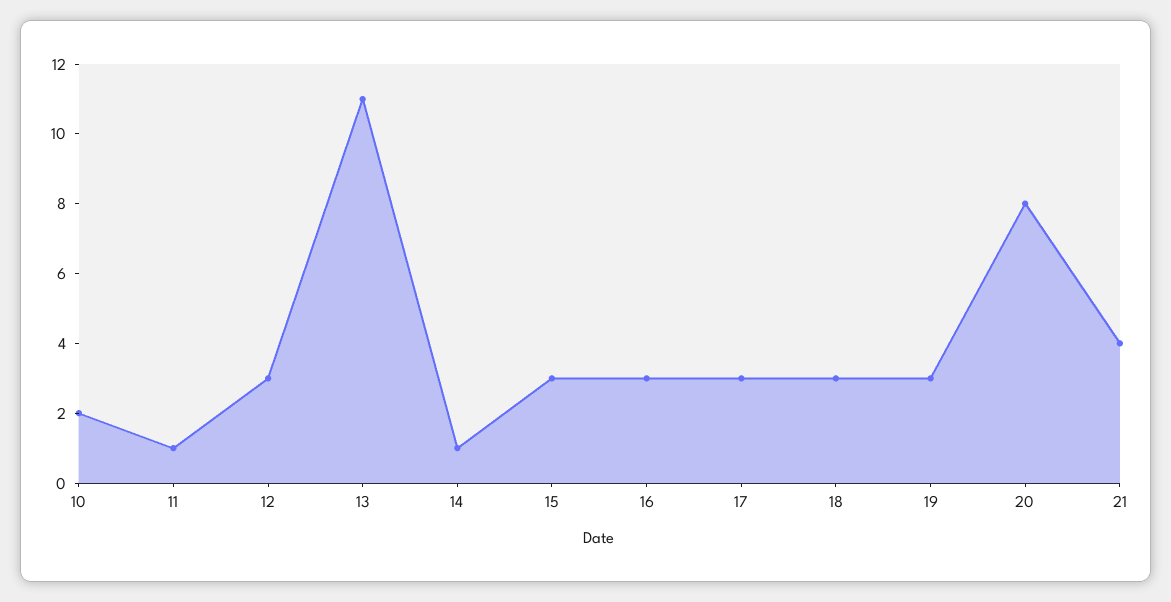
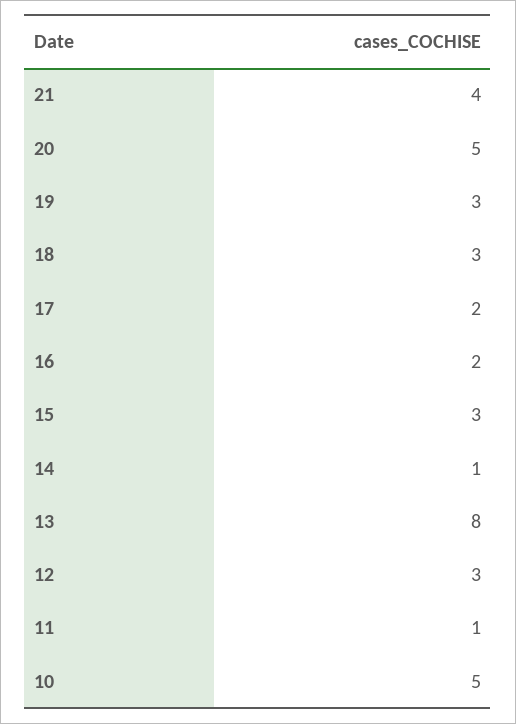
  {
-   "10": 2,
+   "10": 5,
    "11": 1,
    "12": 3,
-   "13": 11,
+   "13": 8,
    "14": 1,
    "15": 3,
-   "16": 3,
+   "16": 2,
-   "17": 3,
+   "17": 2,
    "18": 3,
    "19": 3,
-   "20": 8,
+   "20": 5,
    "21": 4
  }

